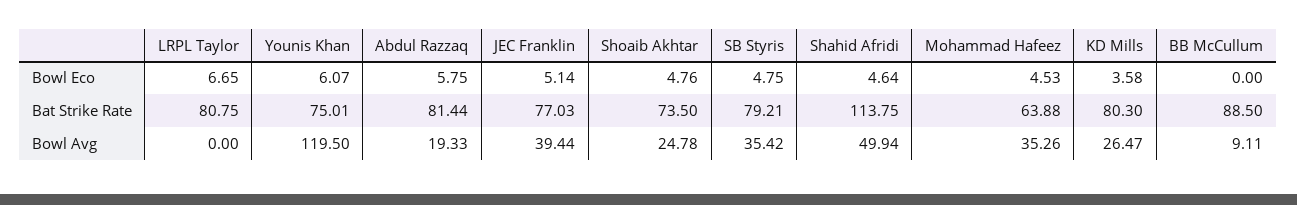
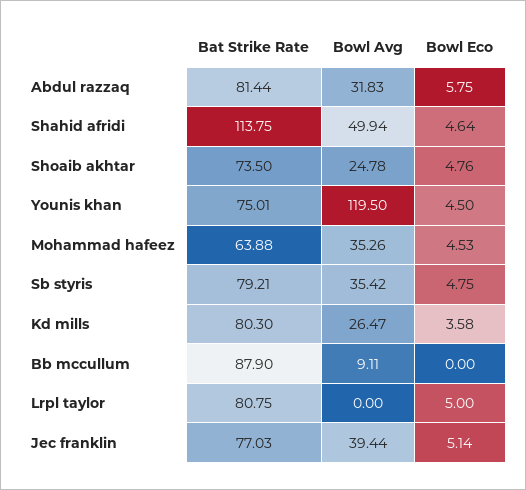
  {
    "LRPL Taylor": {
-     "Bowl Eco": 6.65,
+     "Bowl Eco": 5,
      "Bat Strike Rate": 80.75,
      "Bowl Avg": 0
    },
    "Younis Khan": {
-     "Bowl Eco": 6.07,
+     "Bowl Eco": 4.5,
      "Bat Strike Rate": 75.01,
      "Bowl Avg": 119.5
    },
    "Abdul Razzaq": {
      "Bowl Eco": 5.75,
      "Bat Strike Rate": 81.44,
-     "Bowl Avg": 19.33
+     "Bowl Avg": 31.83
    },
    "JEC Franklin": {
      "Bowl Eco": 5.14,
      "Bat Strike Rate": 77.03,
      "Bowl Avg": 39.44
    },
    "Shoaib Akhtar": {
      "Bowl Eco": 4.76,
      "Bat Strike Rate": 73.5,
      "Bowl Avg": 24.78
    },
    "SB Styris": {
      "Bowl Eco": 4.75,
      "Bat Strike Rate": 79.21,
      "Bowl Avg": 35.42
    },
    "Shahid Afridi": {
      "Bowl Eco": 4.64,
      "Bat Strike Rate": 113.75,
      "Bowl Avg": 49.94
    },
    "Mohammad Hafeez": {
      "Bowl Eco": 4.53,
      "Bat Strike Rate": 63.88,
      "Bowl Avg": 35.26
    },
    "KD Mills": {
      "Bowl Eco": 3.58,
      "Bat Strike Rate": 80.3,
      "Bowl Avg": 26.47
    },
    "BB McCullum": {
      "Bowl Eco": 0,
-     "Bat Strike Rate": 88.5,
+     "Bat Strike Rate": 87.9,
      "Bowl Avg": 9.11
    }
  }

